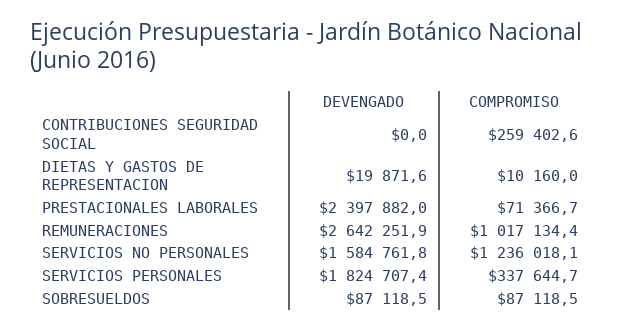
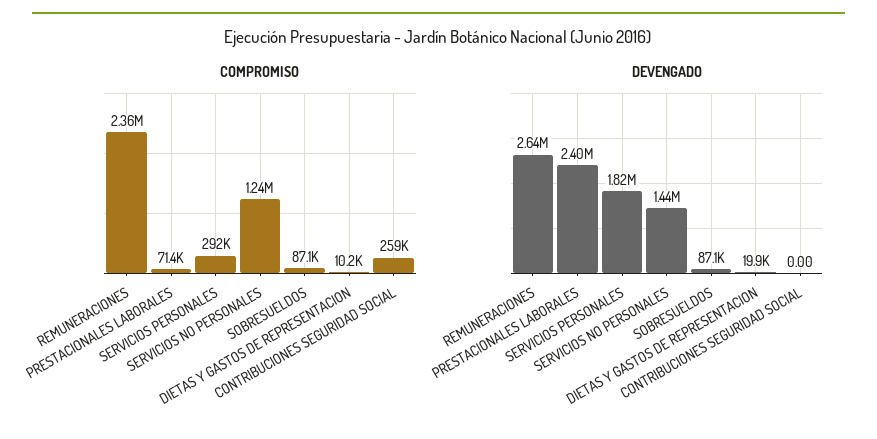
  {
    "DEVENGADO": {
      "CONTRIBUCIONES SEGURIDAD SOCIAL": 0,
      "DIETAS Y GASTOS DE REPRESENTACION": 19871.6,
      "PRESTACIONALES LABORALES": 2397882,
      "REMUNERACIONES": 2642251.9,
-     "SERVICIOS NO PERSONALES": 1584761.8,
+     "SERVICIOS NO PERSONALES": 1440000,
      "SERVICIOS PERSONALES": 1824707.4,
      "SOBRESUELDOS": 87118.5
    },
    "COMPROMISO": {
      "CONTRIBUCIONES SEGURIDAD SOCIAL": 259402.6,
      "DIETAS Y GASTOS DE REPRESENTACION": 10160,
      "PRESTACIONALES LABORALES": 71366.7,
-     "REMUNERACIONES": 1017134.4,
+     "REMUNERACIONES": 2360000,
      "SERVICIOS NO PERSONALES": 1236018.1,
-     "SERVICIOS PERSONALES": 337644.7,
+     "SERVICIOS PERSONALES": 292000,
      "SOBRESUELDOS": 87118.5
    }
  }

